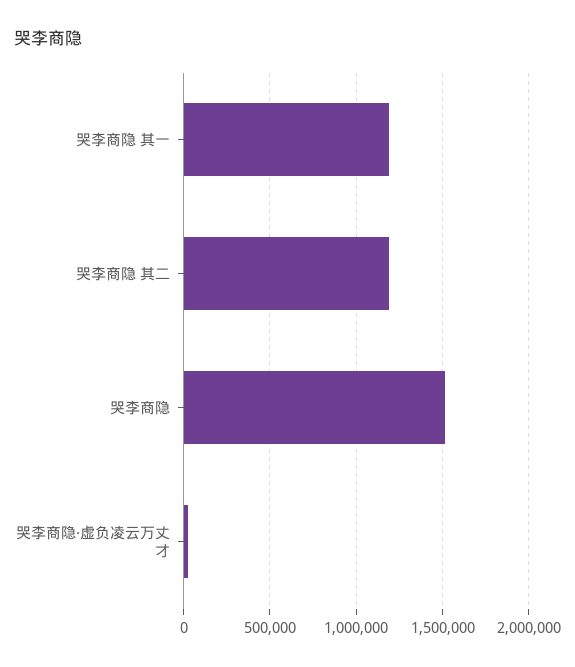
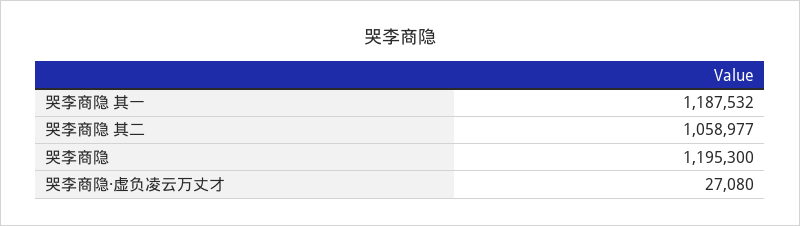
  {
    "哭李商隐 其一": 1187532,
-   "哭李商隐 其二": 1200000,
+   "哭李商隐 其二": 1058977,
-   "哭李商隐": 1500000,
+   "哭李商隐": 1195300,
    "哭李商隐·虚负凌云万丈才": 27080
  }

